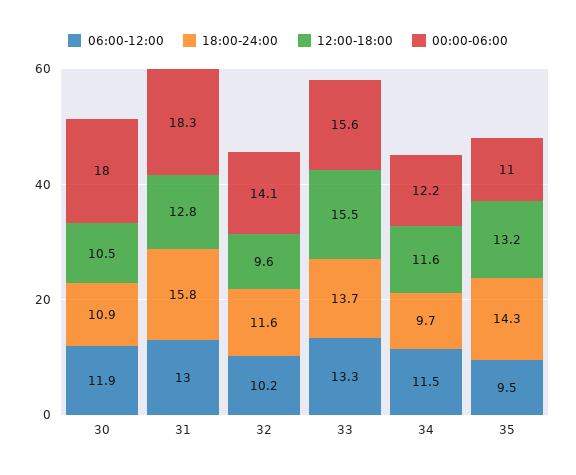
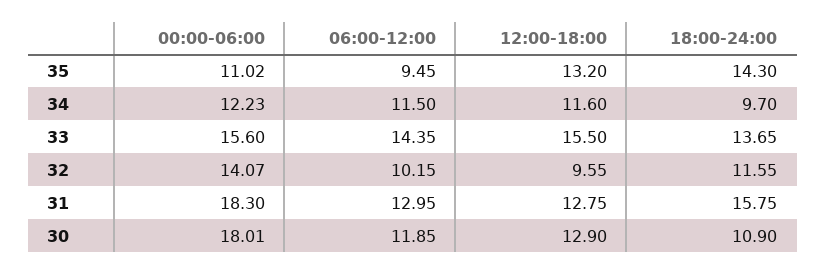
  {
    "06:00-12:00": {
      "30": 11.85,
      "31": 12.95,
      "32": 10.15,
-     "33": 13.3,
+     "33": 14.35,
      "34": 11.5,
      "35": 9.45
    },
    "18:00-24:00": {
      "30": 10.9,
      "31": 15.75,
      "32": 11.55,
      "33": 13.65,
      "34": 9.7,
      "35": 14.3
    },
    "12:00-18:00": {
-     "30": 10.5,
+     "30": 12.9,
      "31": 12.75,
      "32": 9.55,
      "33": 15.5,
      "34": 11.6,
      "35": 13.2
    },
    "00:00-06:00": {
      "30": 18.01,
      "31": 18.3,
      "32": 14.07,
      "33": 15.6,
      "34": 12.23,
      "35": 11.02
    }
  }

